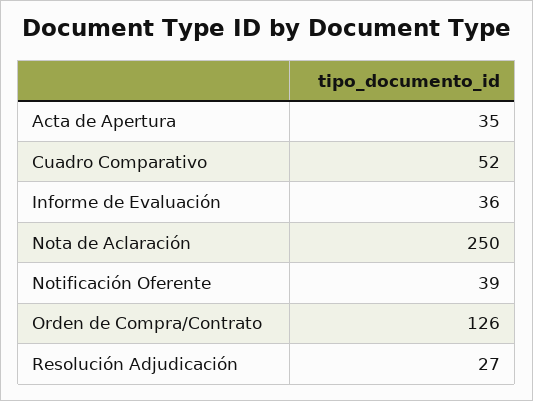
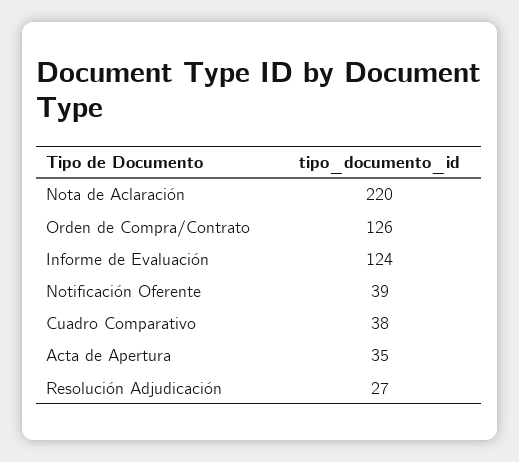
  {
    "Acta de Apertura": 35,
-   "Cuadro Comparativo": 52,
+   "Cuadro Comparativo": 38,
-   "Informe de Evaluación": 36,
+   "Informe de Evaluación": 124,
-   "Nota de Aclaración": 250,
+   "Nota de Aclaración": 220,
    "Notificación Oferente": 39,
    "Orden de Compra/Contrato": 126,
    "Resolución Adjudicación": 27
  }

